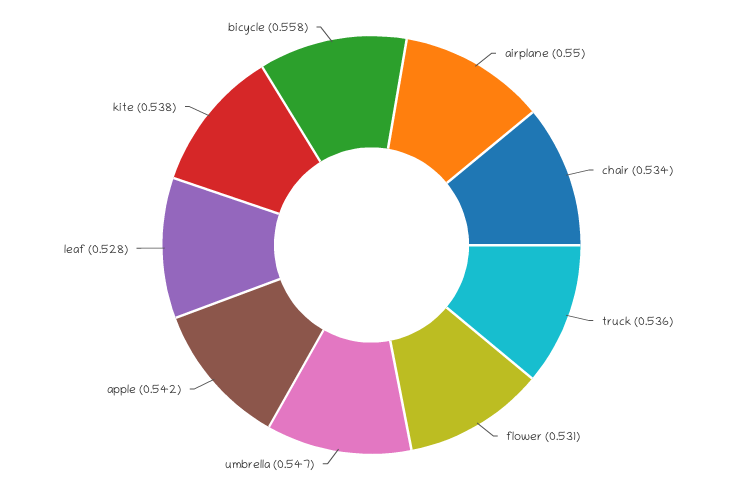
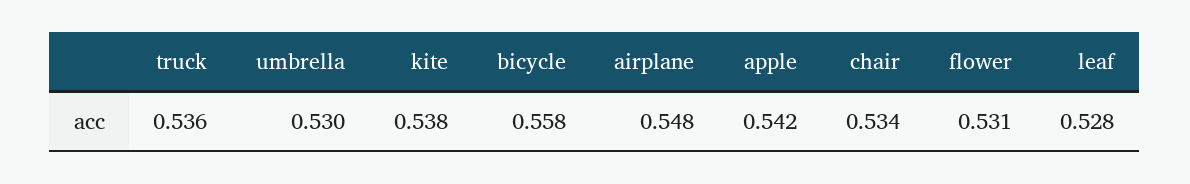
  {
-   "airplane": 0.55,
+   "airplane": 0.548,
    "chair": 0.534,
    "truck": 0.536,
    "flower": 0.531,
-   "umbrella": 0.547,
+   "umbrella": 0.53,
    "apple": 0.542,
    "leaf": 0.528,
    "kite": 0.538,
    "bicycle": 0.558
  }

